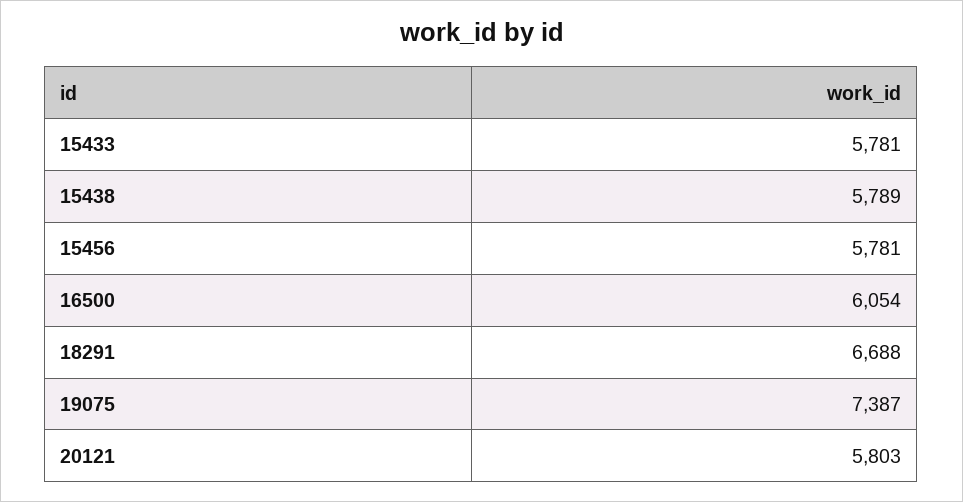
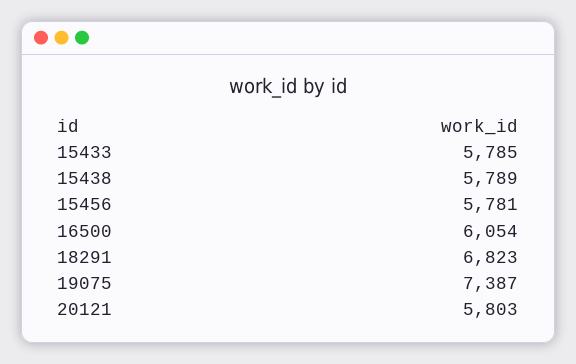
  {
-   "15433": 5781,
+   "15433": 5785,
    "15438": 5789,
    "15456": 5781,
    "16500": 6054,
-   "18291": 6688,
+   "18291": 6823,
    "19075": 7387,
    "20121": 5803
  }

